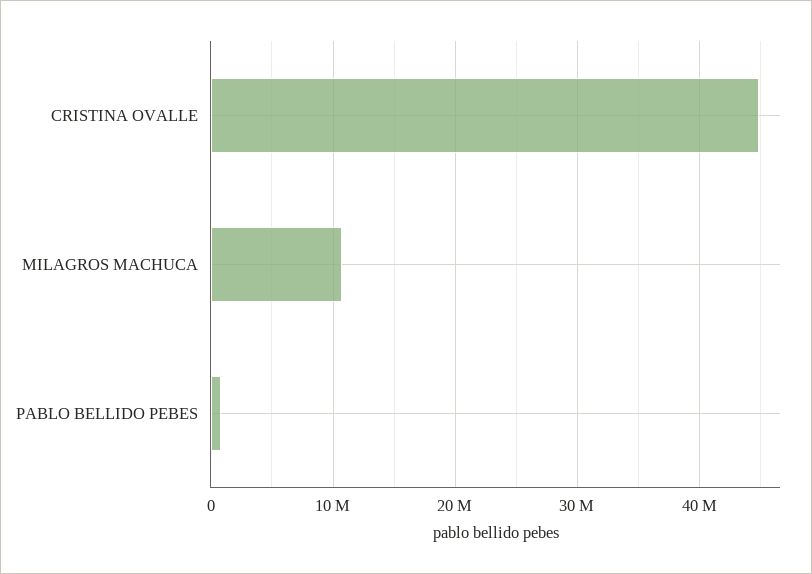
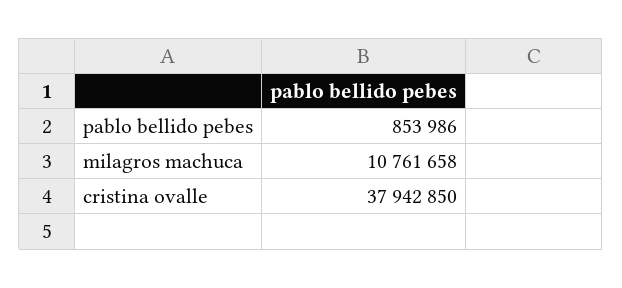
  {
-   "CRISTINA OVALLE": 45000000,
+   "CRISTINA OVALLE": 37942850,
    "MILAGROS MACHUCA": 10761658,
    "PABLO BELLIDO PEBES": 853986
  }

